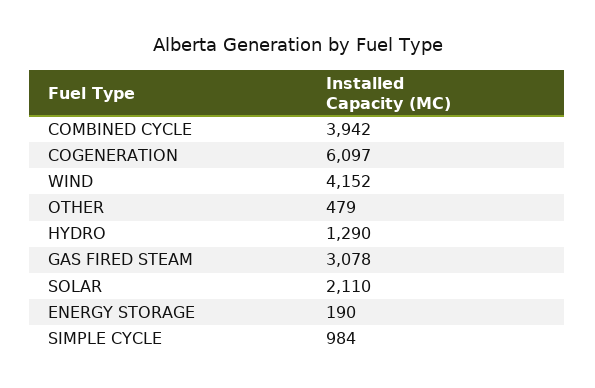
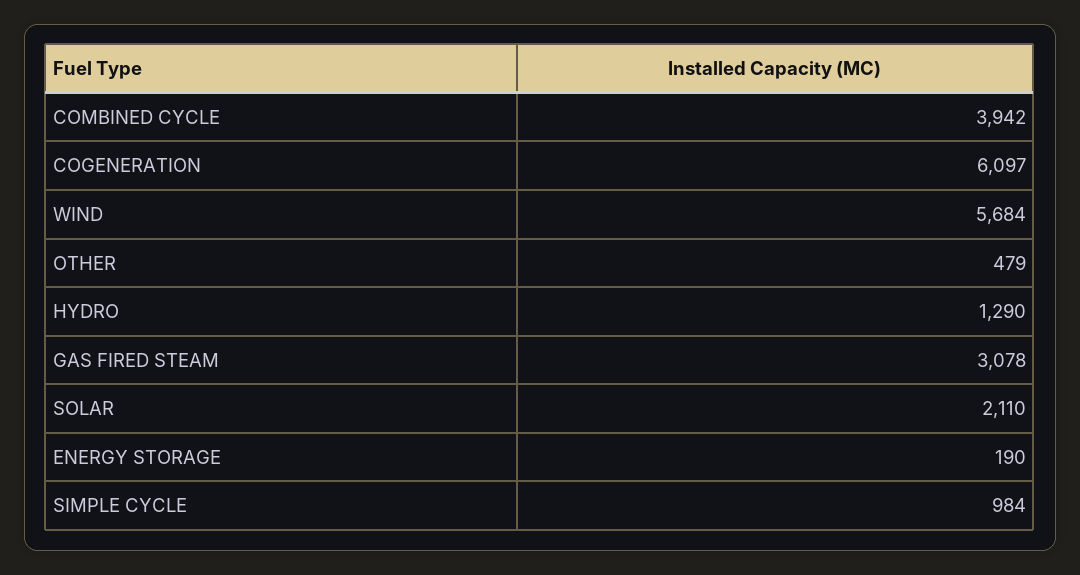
  {
    "COMBINED CYCLE": 3942,
    "COGENERATION": 6097,
-   "WIND": 4152,
+   "WIND": 5684,
    "OTHER": 479,
    "HYDRO": 1290,
    "GAS FIRED STEAM": 3078,
    "SOLAR": 2110,
    "ENERGY STORAGE": 190,
    "SIMPLE CYCLE": 984
  }

